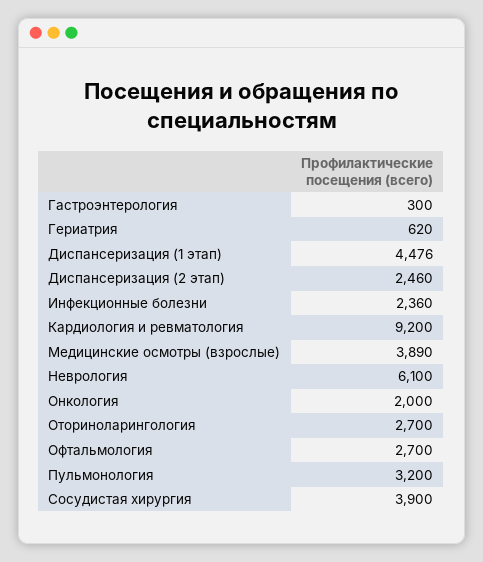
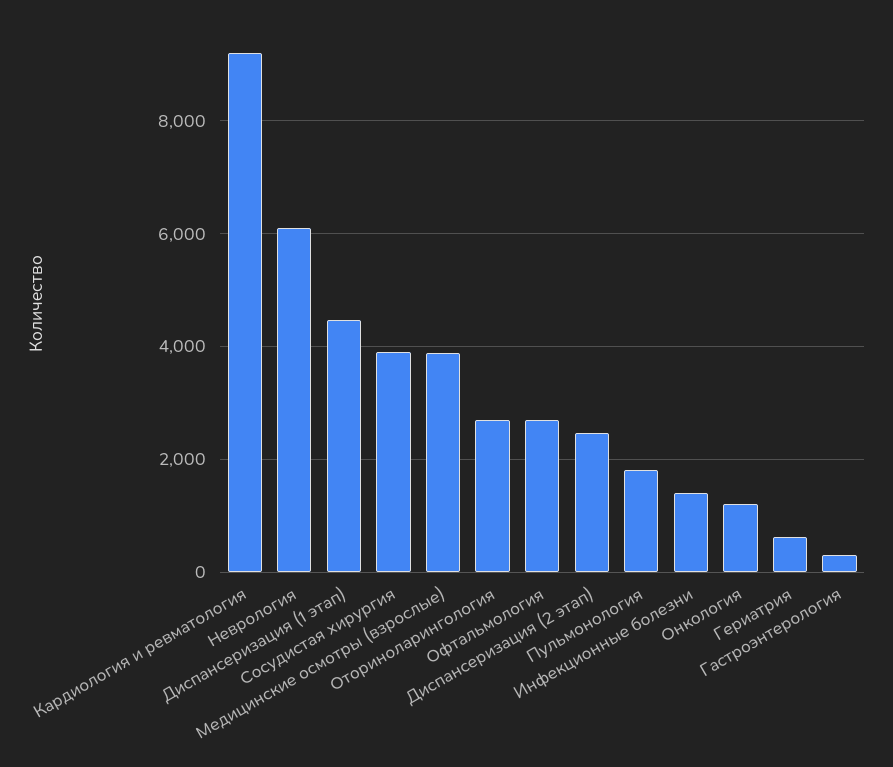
  {
    "Гастроэнтерология": 300,
    "Гериатрия": 620,
    "Диспансеризация (1 этап)": 4476,
    "Диспансеризация (2 этап)": 2460,
-   "Инфекционные болезни": 2360,
+   "Инфекционные болезни": 1400,
    "Кардиология и ревматология": 9200,
    "Медицинские осмотры (взрослые)": 3890,
    "Неврология": 6100,
-   "Онкология": 2000,
+   "Онкология": 1200,
    "Оториноларингология": 2700,
    "Офтальмология": 2700,
-   "Пульмонология": 3200,
+   "Пульмонология": 1800,
    "Сосудистая хирургия": 3900
  }

